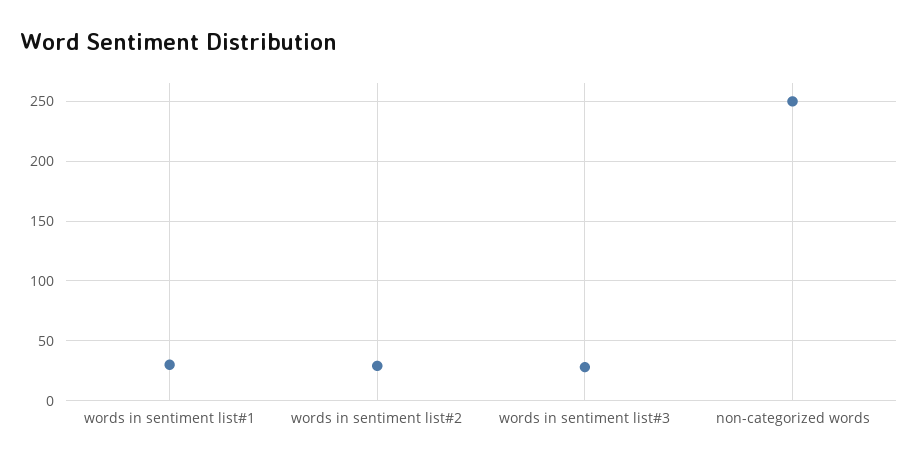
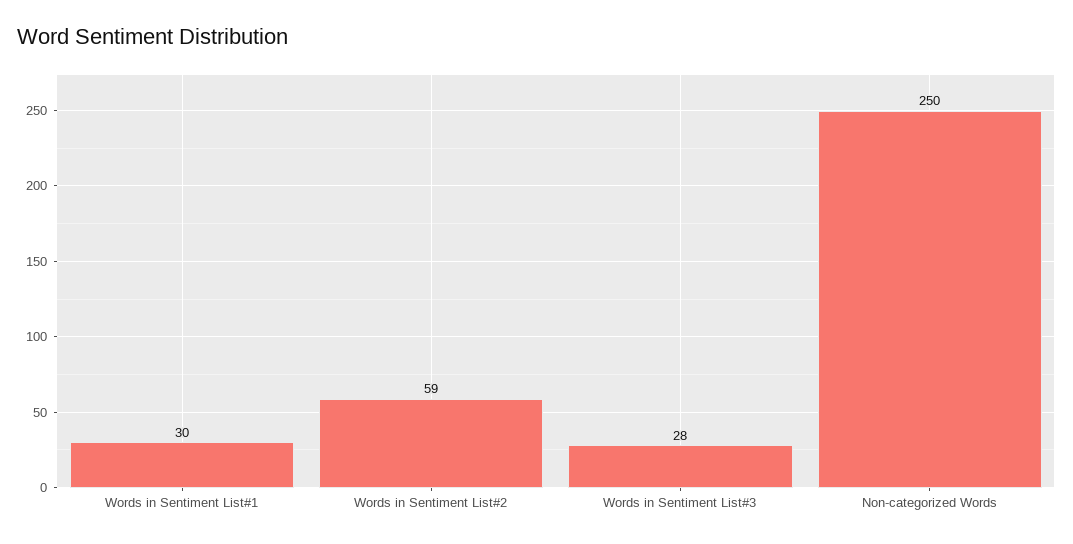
  {
    "words in sentiment list#1": 30,
-   "words in sentiment list#2": 30,
+   "words in sentiment list#2": 59,
    "words in sentiment list#3": 28,
    "non-categorized words": 250
  }

